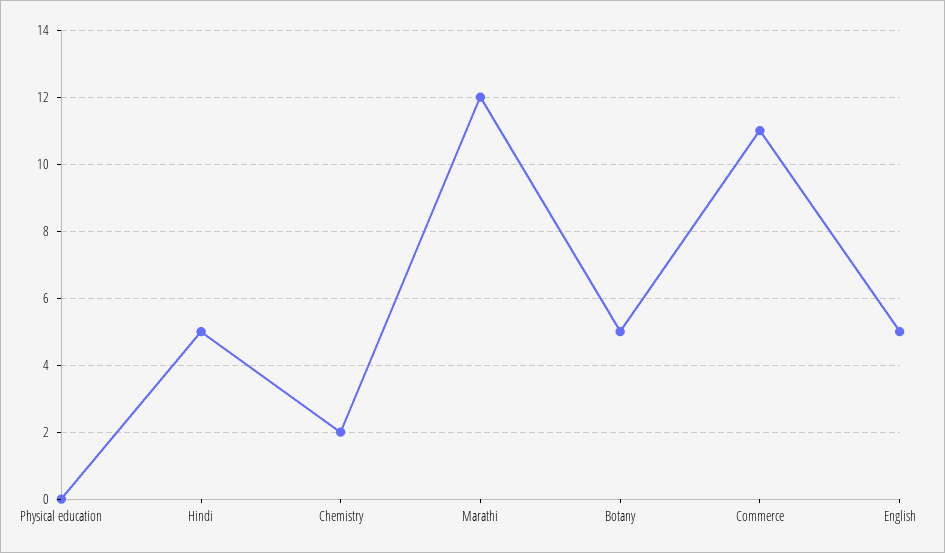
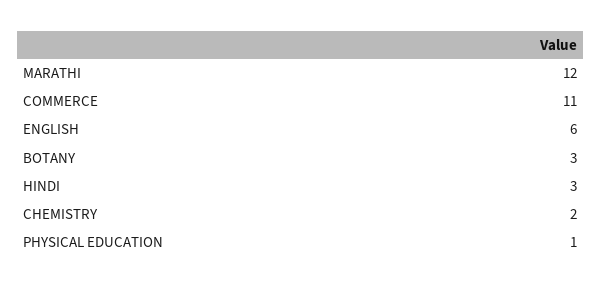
  {
-   "Physical education": 0,
+   "Physical education": 1,
-   "Hindi": 5,
+   "Hindi": 3,
    "Chemistry": 2,
    "Marathi": 12,
-   "Botany": 5,
+   "Botany": 3,
    "Commerce": 11,
-   "English": 5
+   "English": 6
  }

